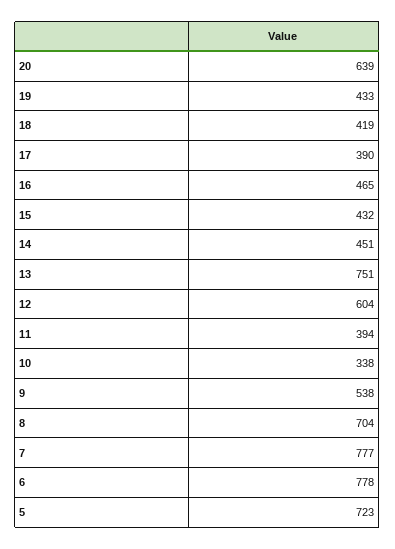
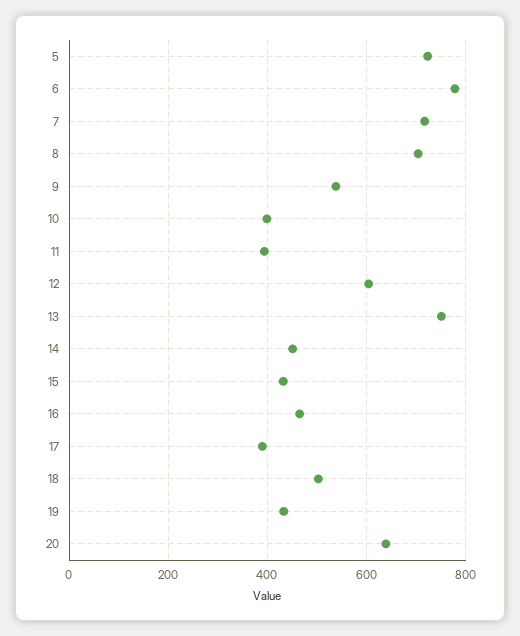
  {
    "20": 639,
    "19": 433,
-   "18": 419,
+   "18": 500,
    "17": 390,
    "16": 465,
    "15": 432,
    "14": 451,
    "13": 751,
    "12": 604,
    "11": 394,
-   "10": 338,
+   "10": 400,
    "9": 538,
    "8": 704,
-   "7": 777,
+   "7": 720,
    "6": 778,
    "5": 723
  }

